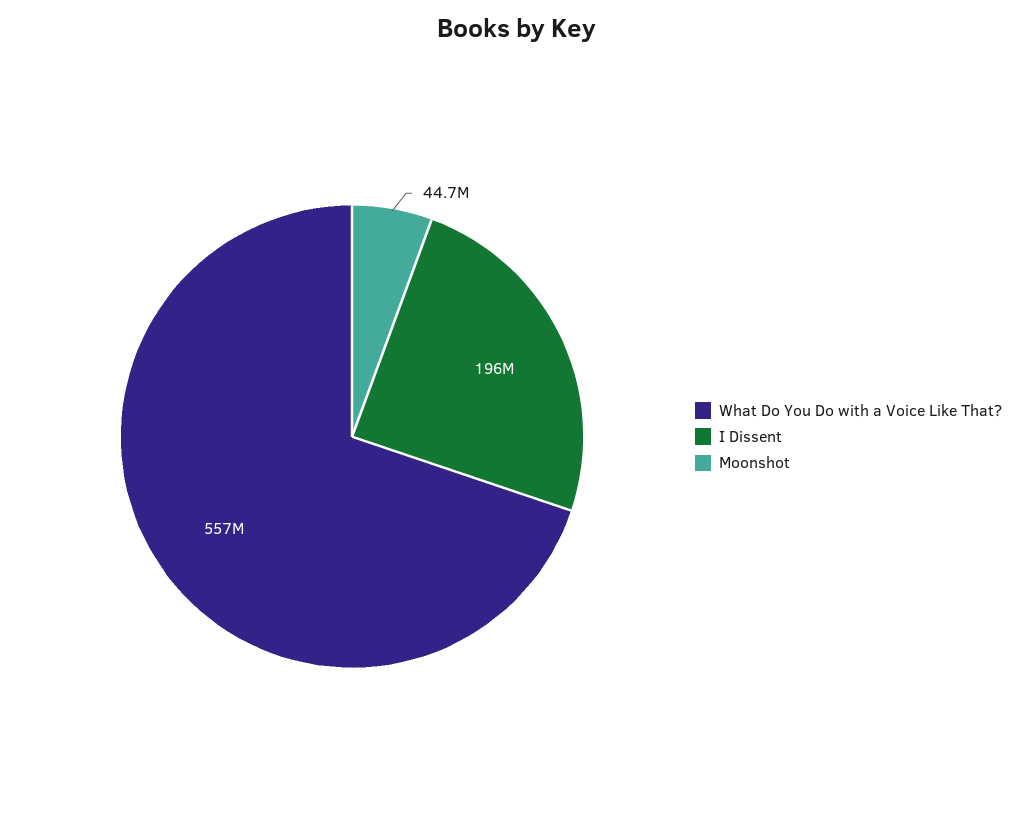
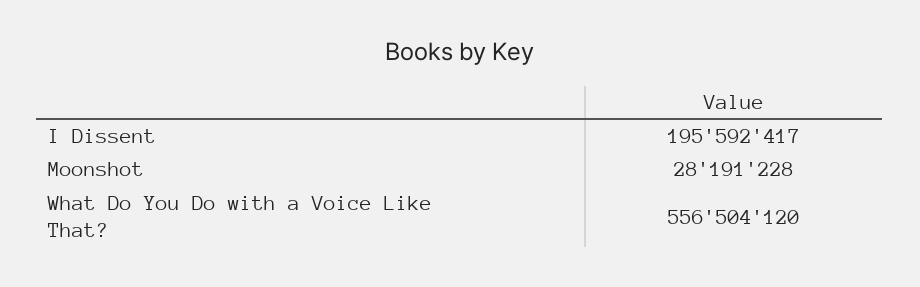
  {
    "What Do You Do with a Voice Like That?": 556504120,
    "I Dissent": 195592417,
-   "Moonshot": 44700000
+   "Moonshot": 28191228
  }

